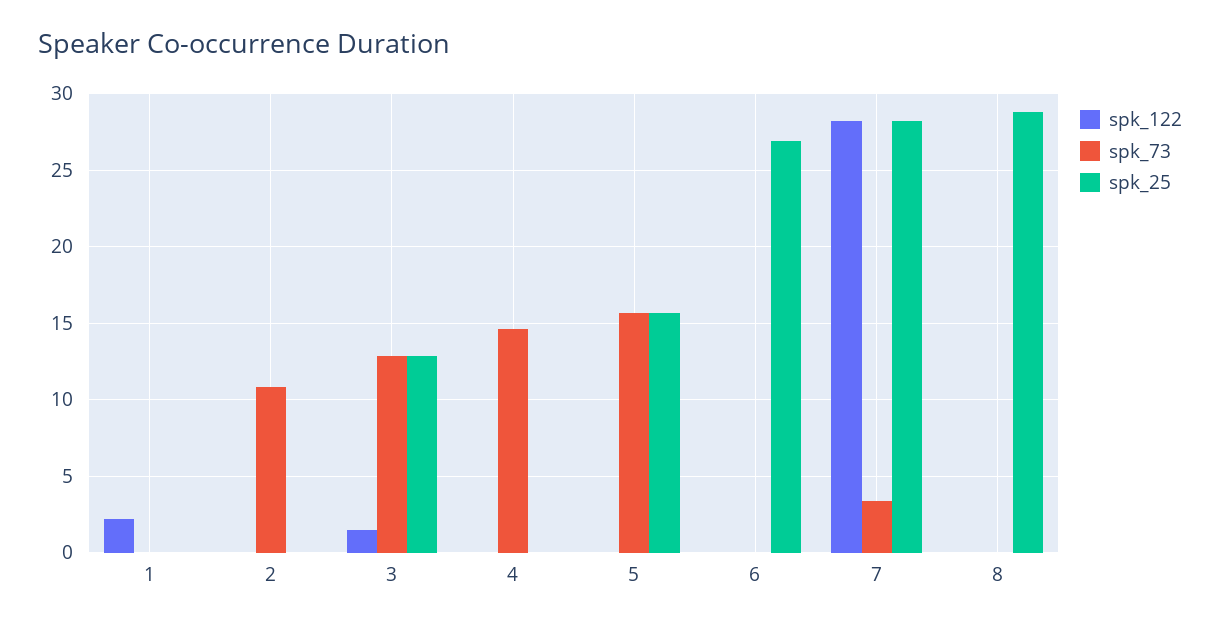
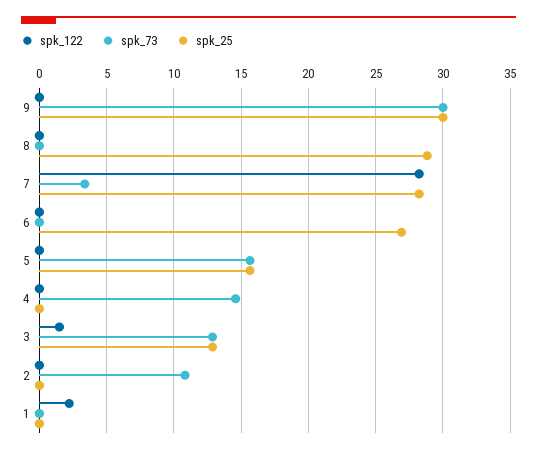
  {
    "spk_122": {
      "1": 2,
      "2": 0,
      "3": 1.5,
      "4": 0,
      "5": 0,
      "6": 0,
      "7": 28,
-     "8": 0
+     "8": 0,
+     "9": 0
    },
    "spk_73": {
      "1": 0,
      "2": 11,
      "3": 13,
      "4": 14.5,
      "5": 15.5,
      "6": 0,
      "7": 3.5,
-     "8": 0
+     "8": 0,
+     "9": 30
    },
    "spk_25": {
      "1": 0,
      "2": 0,
      "3": 13,
      "4": 0,
      "5": 15.5,
      "6": 27,
      "7": 28,
-     "8": 29
+     "8": 29,
+     "9": 30
    }
  }

